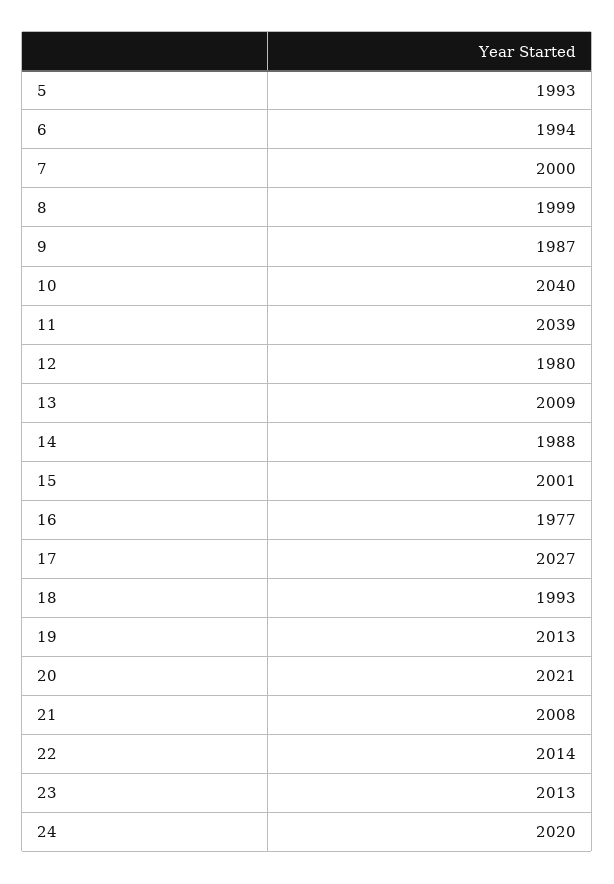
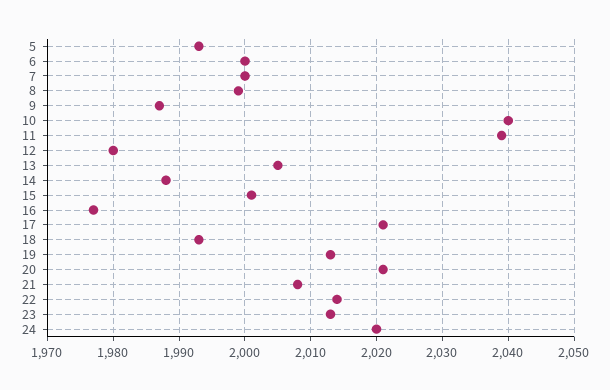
  {
    "5": 1993,
-   "6": 1994,
+   "6": 2000,
    "7": 2000,
    "8": 1999,
    "9": 1987,
    "10": 2040,
    "11": 2039,
    "12": 1980,
-   "13": 2009,
+   "13": 2005,
    "14": 1988,
    "15": 2001,
    "16": 1977,
-   "17": 2027,
+   "17": 2021,
    "18": 1993,
    "19": 2013,
    "20": 2021,
    "21": 2008,
    "22": 2014,
    "23": 2013,
    "24": 2020
  }

